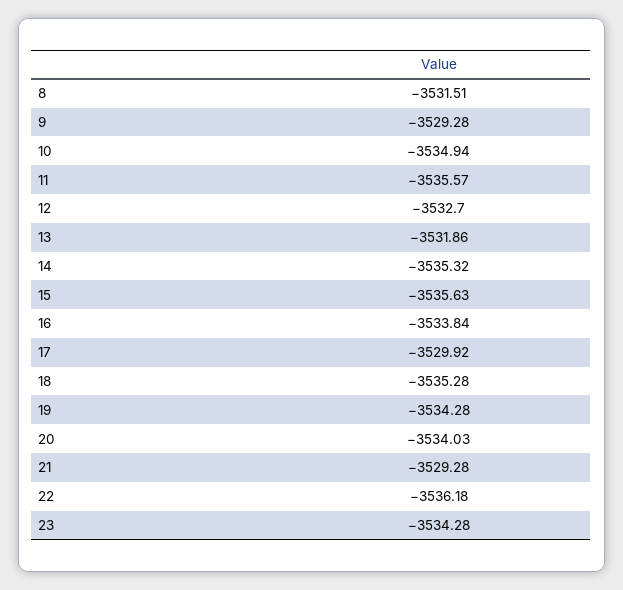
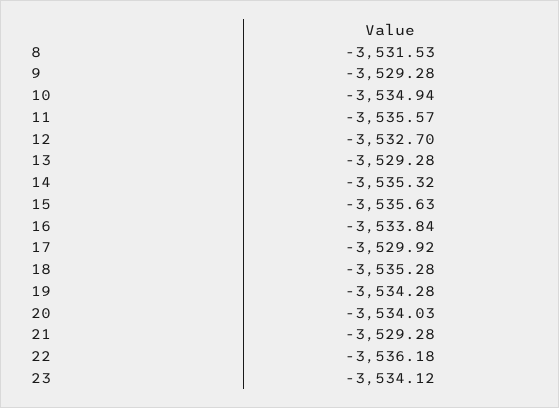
  {
-   "8": -3531.51,
+   "8": -3531.53,
    "9": -3529.28,
    "10": -3534.94,
    "11": -3535.57,
    "12": -3532.7,
-   "13": -3531.86,
+   "13": -3529.28,
    "14": -3535.32,
    "15": -3535.63,
    "16": -3533.84,
    "17": -3529.92,
    "18": -3535.28,
    "19": -3534.28,
    "20": -3534.03,
    "21": -3529.28,
    "22": -3536.18,
-   "23": -3534.28
+   "23": -3534.12
  }

